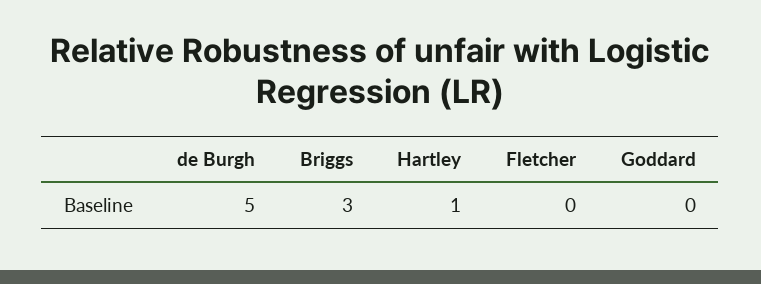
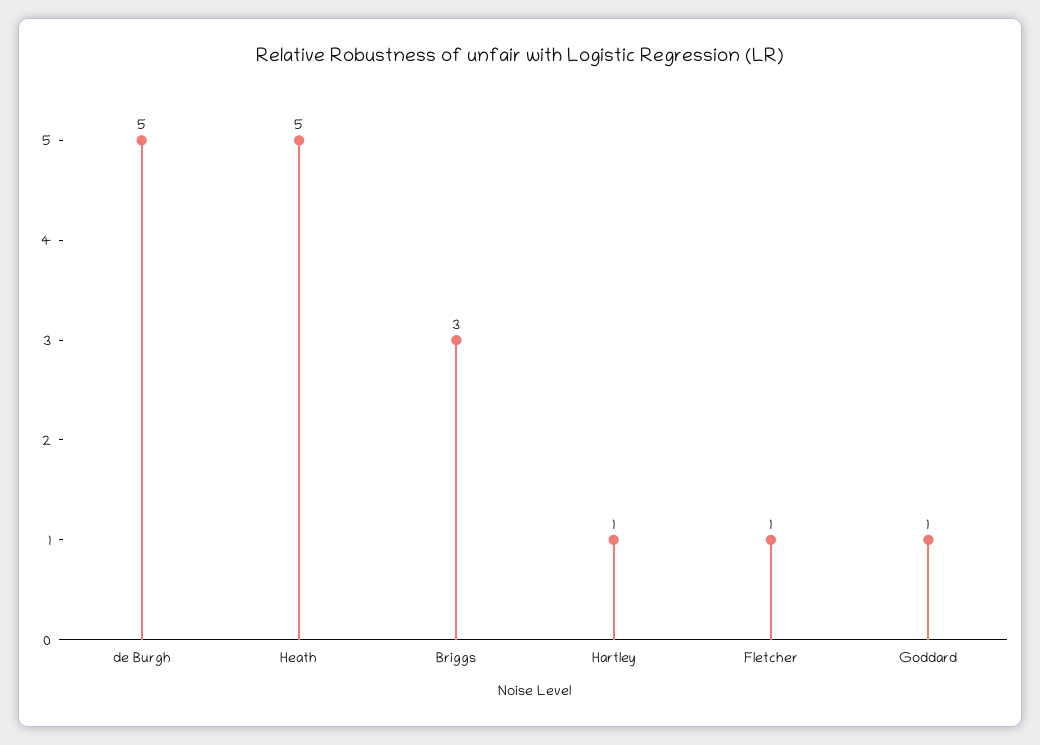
  {
    "de Burgh": 5,
    "Briggs": 3,
    "Hartley": 1,
-   "Fletcher": 0,
+   "Fletcher": 1,
-   "Goddard": 0
+   "Goddard": 1,
+   "Heath": 5
  }

